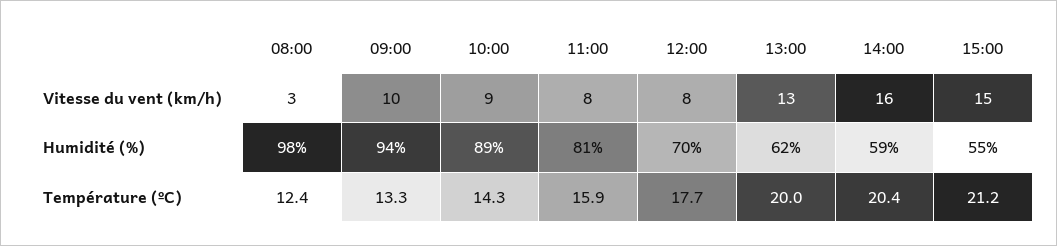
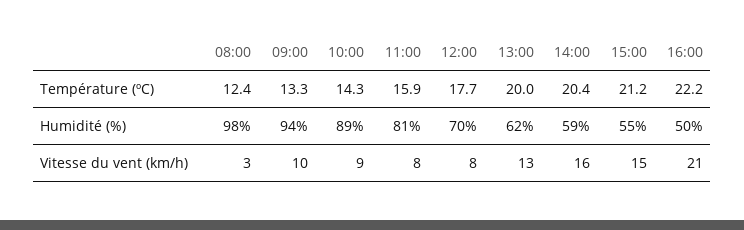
  {
    "08:00": {
      "Vitesse du vent (km/h)": 3,
      "Humidité (%)": 98,
      "Température (ºC)": 12.4
    },
    "09:00": {
      "Vitesse du vent (km/h)": 10,
      "Humidité (%)": 94,
      "Température (ºC)": 13.3
    },
    "10:00": {
      "Vitesse du vent (km/h)": 9,
      "Humidité (%)": 89,
      "Température (ºC)": 14.3
    },
    "11:00": {
      "Vitesse du vent (km/h)": 8,
      "Humidité (%)": 81,
      "Température (ºC)": 15.9
    },
    "12:00": {
      "Vitesse du vent (km/h)": 8,
      "Humidité (%)": 70,
      "Température (ºC)": 17.7
    },
    "13:00": {
      "Vitesse du vent (km/h)": 13,
      "Humidité (%)": 62,
      "Température (ºC)": 20
    },
    "14:00": {
      "Vitesse du vent (km/h)": 16,
      "Humidité (%)": 59,
      "Température (ºC)": 20.4
    },
    "15:00": {
      "Vitesse du vent (km/h)": 15,
      "Humidité (%)": 55,
      "Température (ºC)": 21.2
-   }
+   },
+   "16:00": {
+     "Température (ºC)": 22.2,
+     "Humidité (%)": 50,
+     "Vitesse du vent (km/h)": 21
+   }
  }

